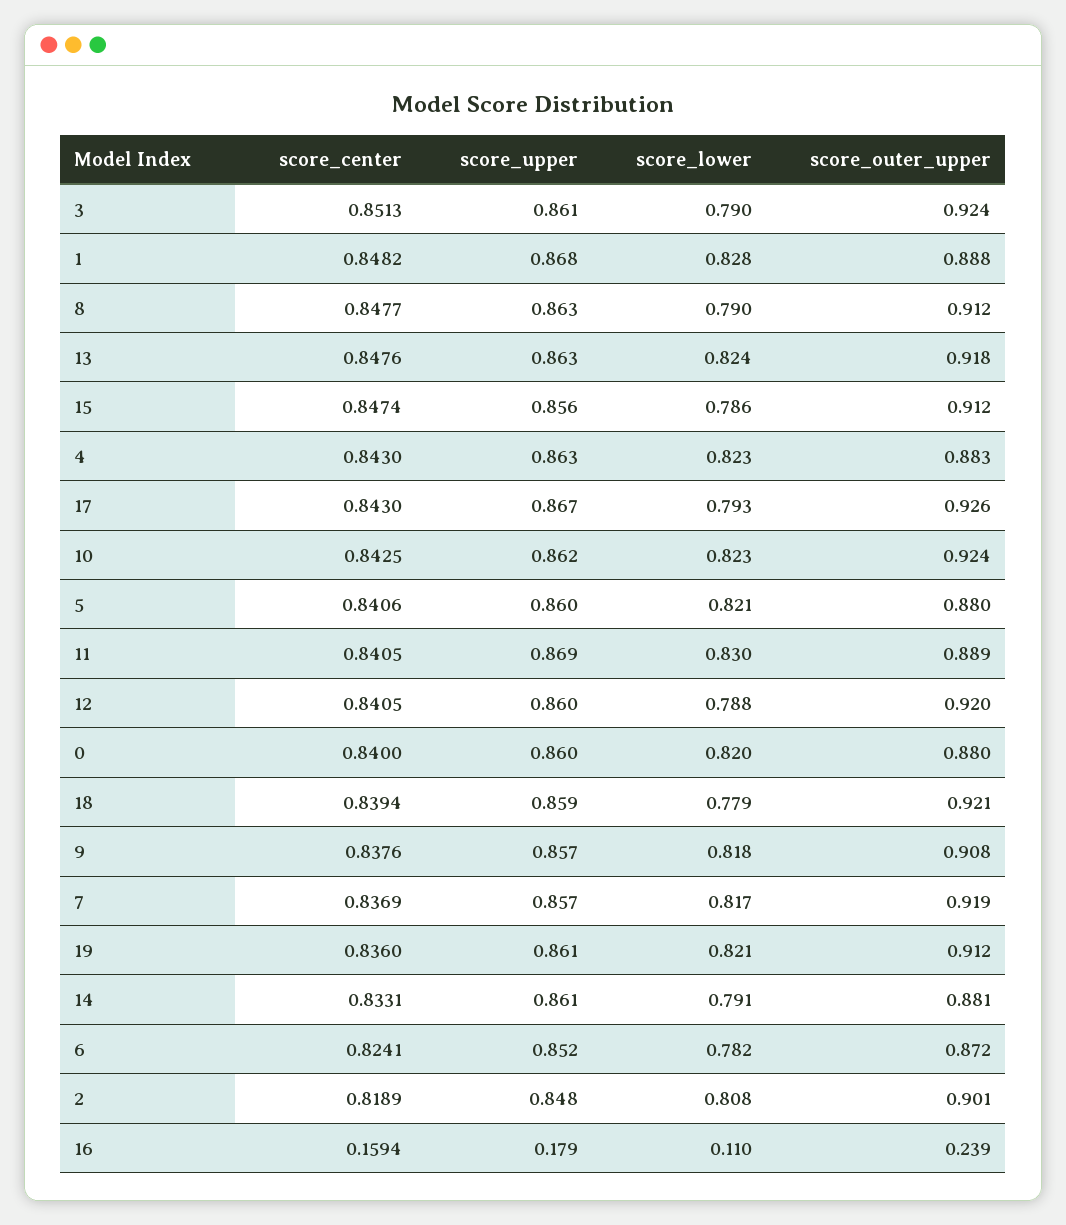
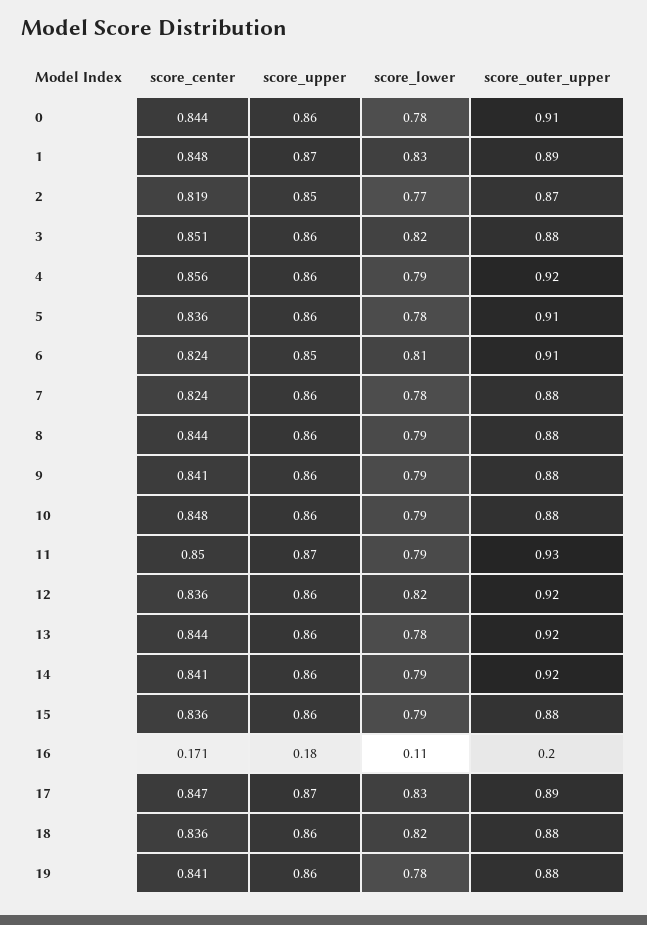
  {
    "score_center": {
      "3": 0.8513,
      "1": 0.8482,
-     "8": 0.8477,
+     "8": 0.844,
-     "13": 0.8476,
+     "13": 0.844,
-     "15": 0.8474,
+     "15": 0.836,
-     "4": 0.843,
+     "4": 0.856,
-     "17": 0.843,
+     "17": 0.847,
-     "10": 0.8425,
+     "10": 0.848,
-     "5": 0.8406,
+     "5": 0.836,
-     "11": 0.8405,
+     "11": 0.85,
-     "12": 0.8405,
+     "12": 0.836,
-     "0": 0.84,
+     "0": 0.844,
-     "18": 0.8394,
+     "18": 0.836,
-     "9": 0.8376,
+     "9": 0.841,
-     "7": 0.8369,
+     "7": 0.824,
-     "19": 0.836,
+     "19": 0.841,
-     "14": 0.8331,
+     "14": 0.841,
      "6": 0.8241,
      "2": 0.8189,
-     "16": 0.1594
+     "16": 0.171
    },
    "score_upper": {
      "3": 0.861,
      "1": 0.868,
      "8": 0.863,
      "13": 0.863,
      "15": 0.856,
      "4": 0.863,
      "17": 0.867,
      "10": 0.862,
      "5": 0.86,
      "11": 0.869,
      "12": 0.86,
      "0": 0.86,
      "18": 0.859,
      "9": 0.857,
      "7": 0.857,
      "19": 0.861,
      "14": 0.861,
      "6": 0.852,
      "2": 0.848,
      "16": 0.179
    },
    "score_lower": {
-     "3": 0.79,
+     "3": 0.82,
      "1": 0.828,
      "8": 0.79,
-     "13": 0.824,
+     "13": 0.78,
      "15": 0.786,
-     "4": 0.823,
+     "4": 0.79,
-     "17": 0.793,
+     "17": 0.83,
-     "10": 0.823,
+     "10": 0.79,
-     "5": 0.821,
+     "5": 0.78,
-     "11": 0.83,
+     "11": 0.79,
-     "12": 0.788,
+     "12": 0.82,
-     "0": 0.82,
+     "0": 0.78,
-     "18": 0.779,
+     "18": 0.82,
-     "9": 0.818,
+     "9": 0.79,
-     "7": 0.817,
+     "7": 0.78,
-     "19": 0.821,
+     "19": 0.78,
      "14": 0.791,
-     "6": 0.782,
+     "6": 0.81,
-     "2": 0.808,
+     "2": 0.77,
      "16": 0.11
    },
    "score_outer_upper": {
-     "3": 0.924,
+     "3": 0.88,
      "1": 0.888,
-     "8": 0.912,
+     "8": 0.88,
      "13": 0.918,
-     "15": 0.912,
+     "15": 0.88,
-     "4": 0.883,
+     "4": 0.92,
-     "17": 0.926,
+     "17": 0.89,
-     "10": 0.924,
+     "10": 0.88,
-     "5": 0.88,
+     "5": 0.91,
-     "11": 0.889,
+     "11": 0.93,
      "12": 0.92,
-     "0": 0.88,
+     "0": 0.91,
-     "18": 0.921,
+     "18": 0.88,
-     "9": 0.908,
+     "9": 0.88,
-     "7": 0.919,
+     "7": 0.88,
-     "19": 0.912,
+     "19": 0.88,
-     "14": 0.881,
+     "14": 0.92,
-     "6": 0.872,
+     "6": 0.91,
-     "2": 0.901,
+     "2": 0.87,
-     "16": 0.239
+     "16": 0.2
    }
  }

